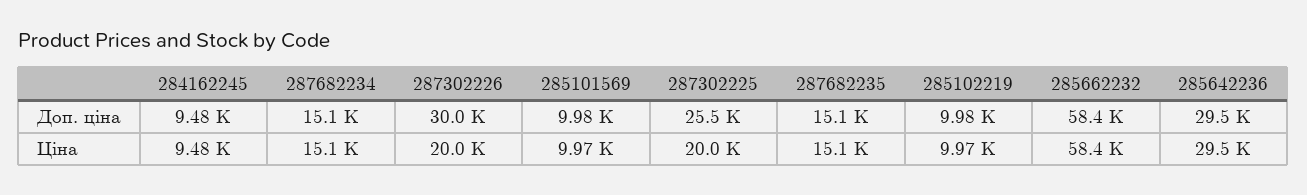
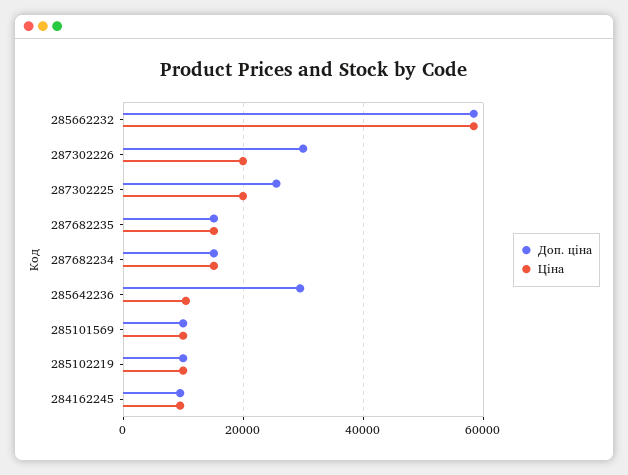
  {
    "Доп. ціна": {
      "284162245": 9480,
      "287682234": 15100,
      "287302226": 30000,
      "285101569": 9980,
      "287302225": 25500,
      "287682235": 15100,
      "285102219": 9980,
      "285662232": 58400,
      "285642236": 29500
    },
    "Ціна": {
      "284162245": 9480,
      "287682234": 15100,
      "287302226": 20000,
      "285101569": 9970,
      "287302225": 20000,
      "287682235": 15100,
      "285102219": 9970,
      "285662232": 58400,
-     "285642236": 29500
+     "285642236": 10000
    }
  }

